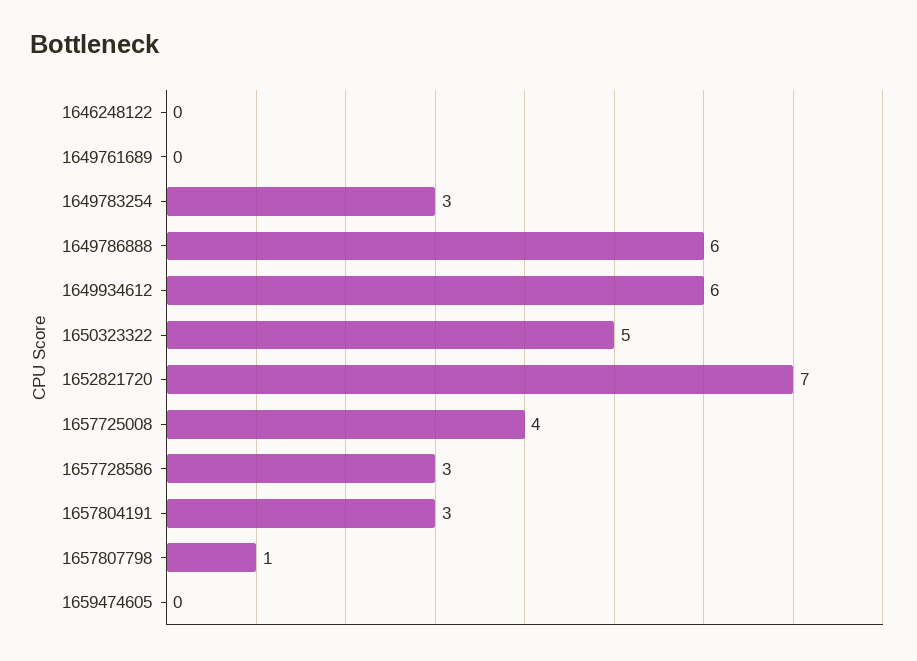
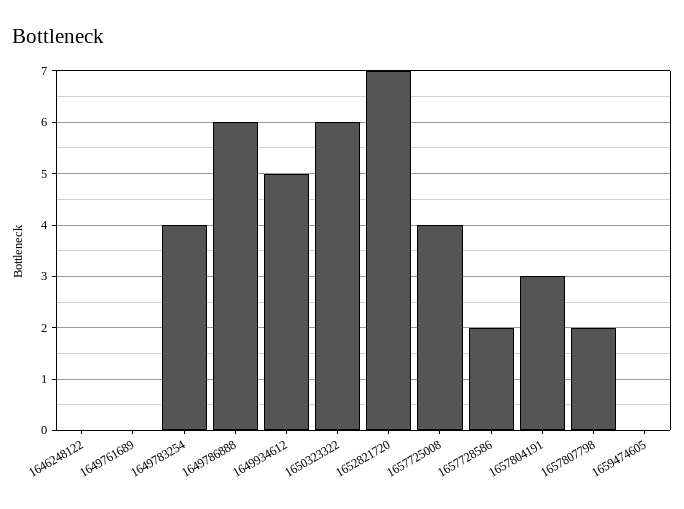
  {
    "1646248122": 0,
    "1649761689": 0,
-   "1649783254": 3,
+   "1649783254": 4,
    "1649786888": 6,
-   "1649934612": 6,
+   "1649934612": 5,
-   "1650323322": 5,
+   "1650323322": 6,
    "1652821720": 7,
    "1657725008": 4,
-   "1657728586": 3,
+   "1657728586": 2,
    "1657804191": 3,
-   "1657807798": 1,
+   "1657807798": 2,
    "1659474605": 0
  }

